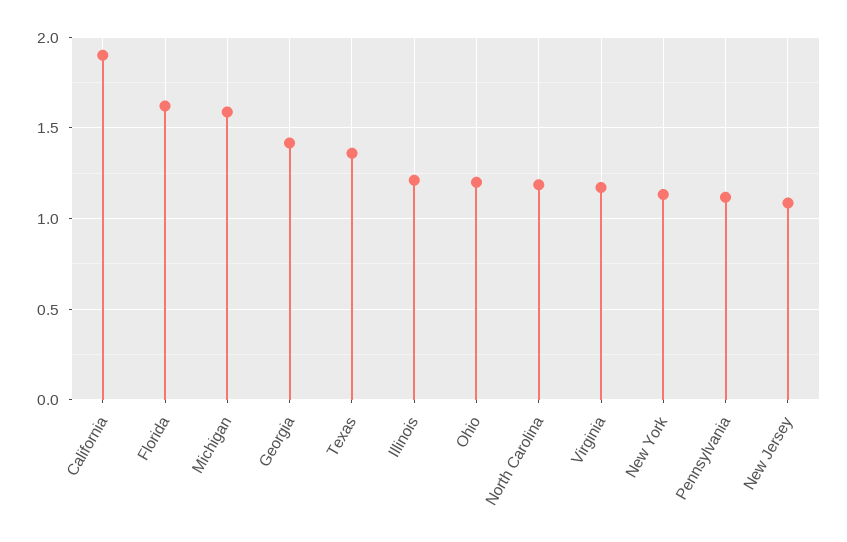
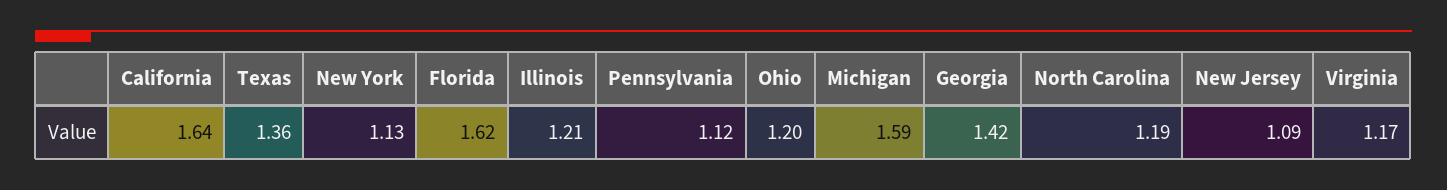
  {
-   "California": 1.9,
+   "California": 1.64,
    "Florida": 1.62,
    "Michigan": 1.59,
    "Georgia": 1.42,
    "Texas": 1.36,
    "Illinois": 1.21,
    "Ohio": 1.2,
    "North Carolina": 1.19,
    "Virginia": 1.17,
    "New York": 1.13,
    "Pennsylvania": 1.12,
    "New Jersey": 1.09
  }

